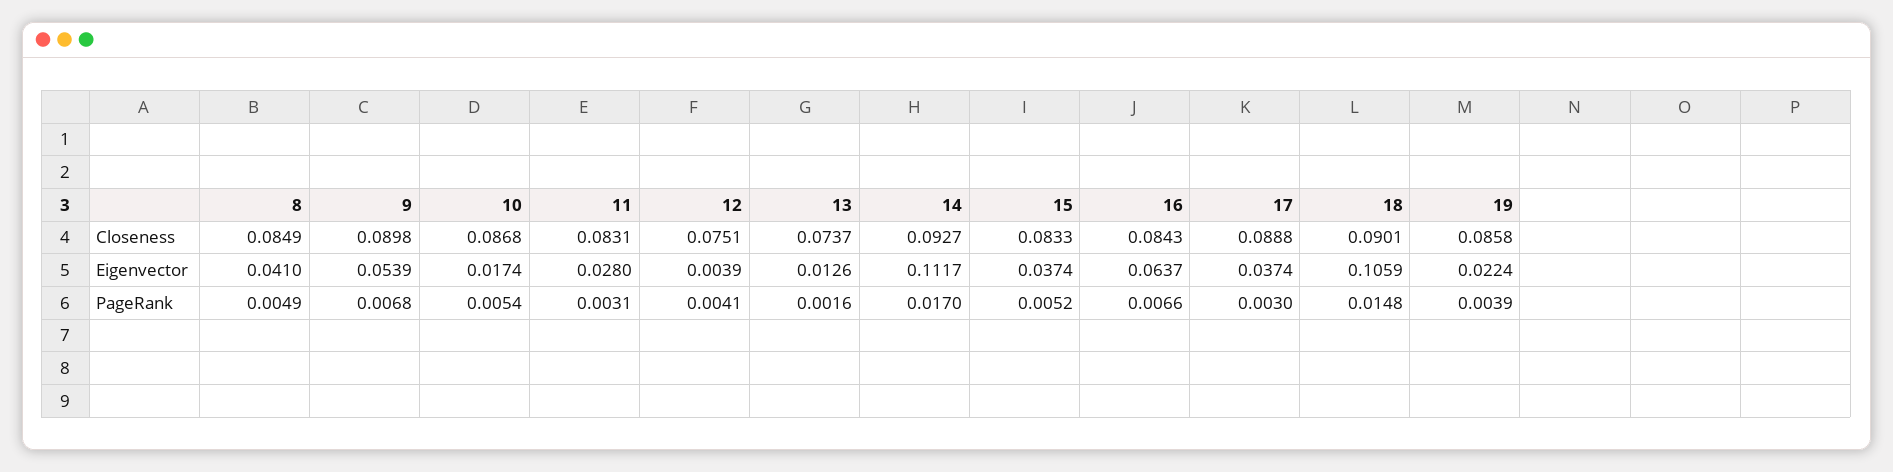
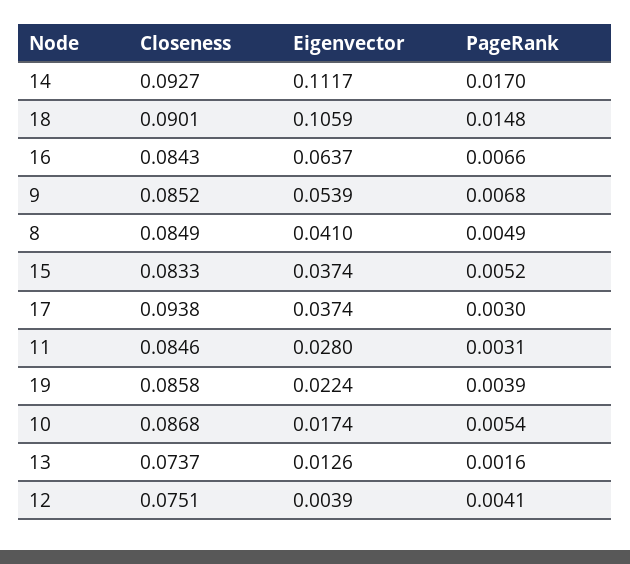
  {
    "8": {
      "Closeness": 0.0849,
      "Eigenvector": 0.041,
      "PageRank": 0.0049
    },
    "9": {
-     "Closeness": 0.0898,
+     "Closeness": 0.0852,
      "Eigenvector": 0.0539,
      "PageRank": 0.0068
    },
    "10": {
      "Closeness": 0.0868,
      "Eigenvector": 0.0174,
      "PageRank": 0.0054
    },
    "11": {
-     "Closeness": 0.0831,
+     "Closeness": 0.0846,
      "Eigenvector": 0.028,
      "PageRank": 0.0031
    },
    "12": {
      "Closeness": 0.0751,
      "Eigenvector": 0.0039,
      "PageRank": 0.0041
    },
    "13": {
      "Closeness": 0.0737,
      "Eigenvector": 0.0126,
      "PageRank": 0.0016
    },
    "14": {
      "Closeness": 0.0927,
      "Eigenvector": 0.1117,
      "PageRank": 0.017
    },
    "15": {
      "Closeness": 0.0833,
      "Eigenvector": 0.0374,
      "PageRank": 0.0052
    },
    "16": {
      "Closeness": 0.0843,
      "Eigenvector": 0.0637,
      "PageRank": 0.0066
    },
    "17": {
-     "Closeness": 0.0888,
+     "Closeness": 0.0938,
      "Eigenvector": 0.0374,
      "PageRank": 0.003
    },
    "18": {
      "Closeness": 0.0901,
      "Eigenvector": 0.1059,
      "PageRank": 0.0148
    },
    "19": {
      "Closeness": 0.0858,
      "Eigenvector": 0.0224,
      "PageRank": 0.0039
    }
  }

